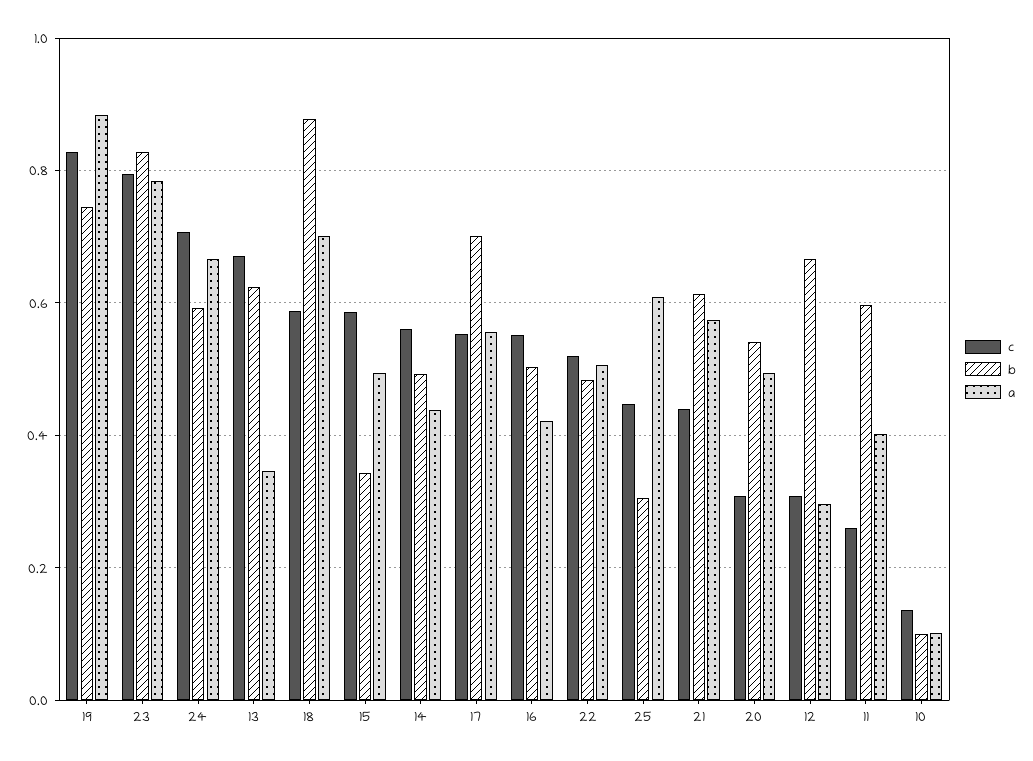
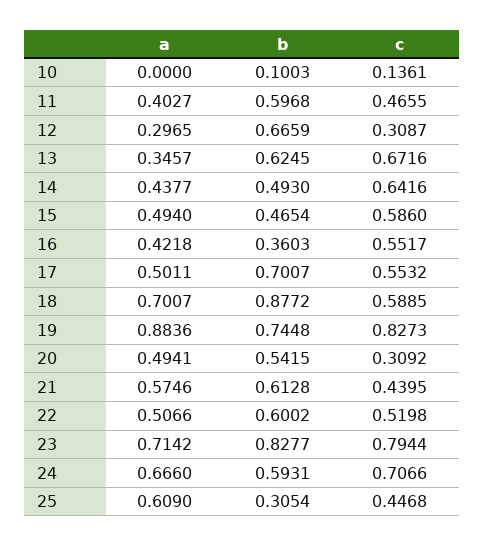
  {
    "c": {
      "19": 0.8273,
      "23": 0.7944,
      "24": 0.7066,
      "13": 0.6716,
      "18": 0.5885,
      "15": 0.586,
-     "14": 0.56,
+     "14": 0.6416,
      "17": 0.5532,
      "16": 0.5517,
      "22": 0.5198,
      "25": 0.4468,
      "21": 0.4395,
      "20": 0.3092,
      "12": 0.3087,
-     "11": 0.26,
+     "11": 0.4655,
      "10": 0.1361
    },
    "b": {
      "19": 0.7448,
      "23": 0.8277,
      "24": 0.5931,
      "13": 0.6245,
      "18": 0.8772,
-     "15": 0.34,
+     "15": 0.4654,
      "14": 0.493,
      "17": 0.7007,
-     "16": 0.5,
+     "16": 0.3603,
-     "22": 0.48,
+     "22": 0.6002,
      "25": 0.3054,
      "21": 0.6128,
      "20": 0.5415,
      "12": 0.6659,
      "11": 0.5968,
      "10": 0.1003
    },
    "a": {
      "19": 0.8836,
-     "23": 0.78,
+     "23": 0.7142,
      "24": 0.666,
      "13": 0.3457,
      "18": 0.7007,
      "15": 0.494,
      "14": 0.4377,
-     "17": 0.56,
+     "17": 0.5011,
      "16": 0.4218,
      "22": 0.5066,
      "25": 0.609,
      "21": 0.5746,
      "20": 0.4941,
      "12": 0.2965,
      "11": 0.4027,
-     "10": 0.1
+     "10": 0
    }
  }

